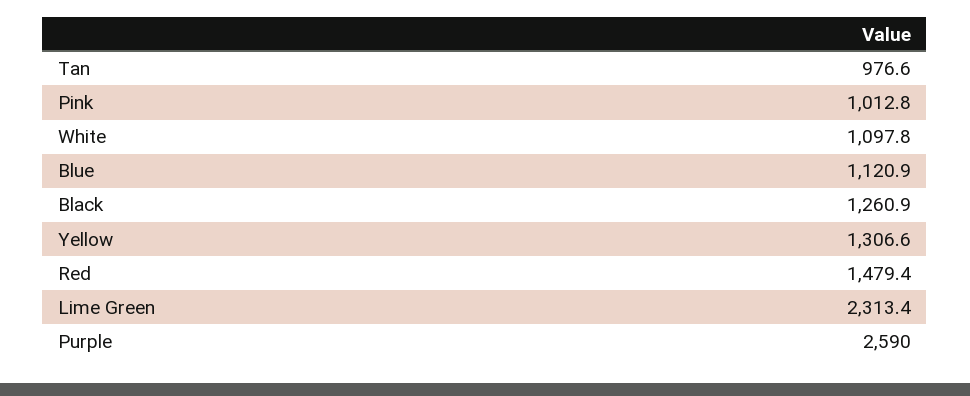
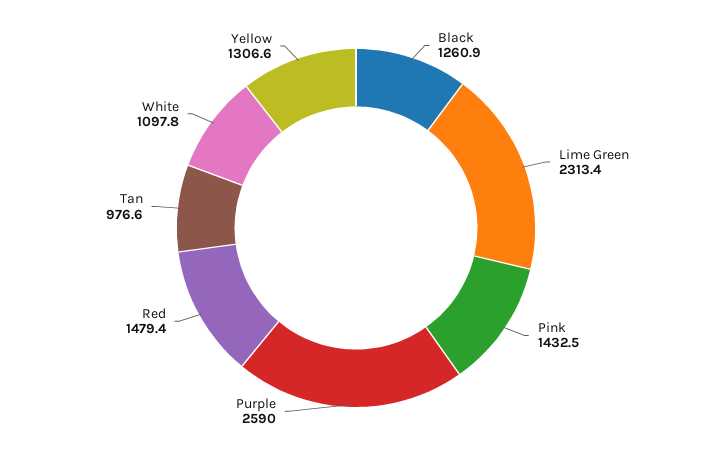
  {
    "Tan": 976.6,
-   "Pink": 1012.8,
+   "Pink": 1432.5,
    "White": 1097.8,
-   "Blue": 1120.9,
    "Black": 1260.9,
    "Yellow": 1306.6,
    "Red": 1479.4,
    "Lime Green": 2313.4,
    "Purple": 2590
  }

